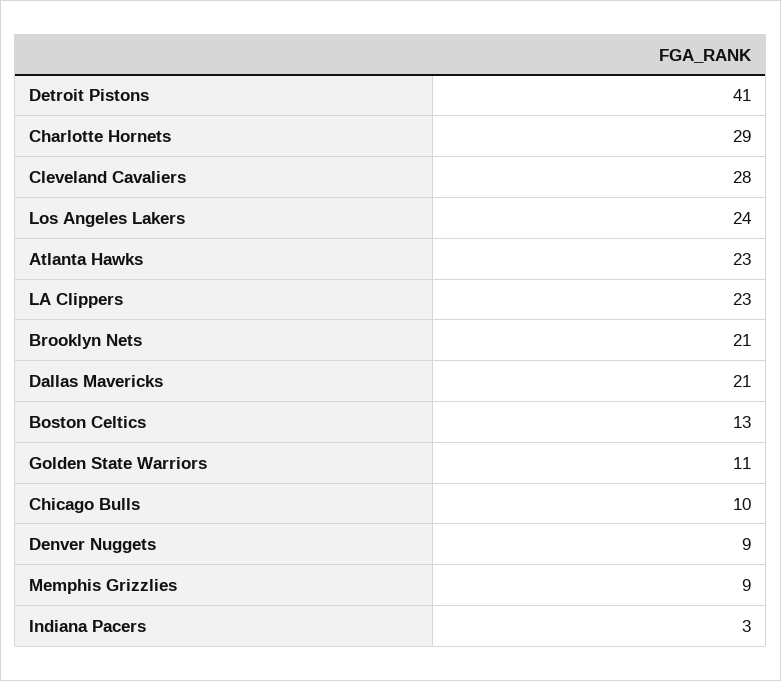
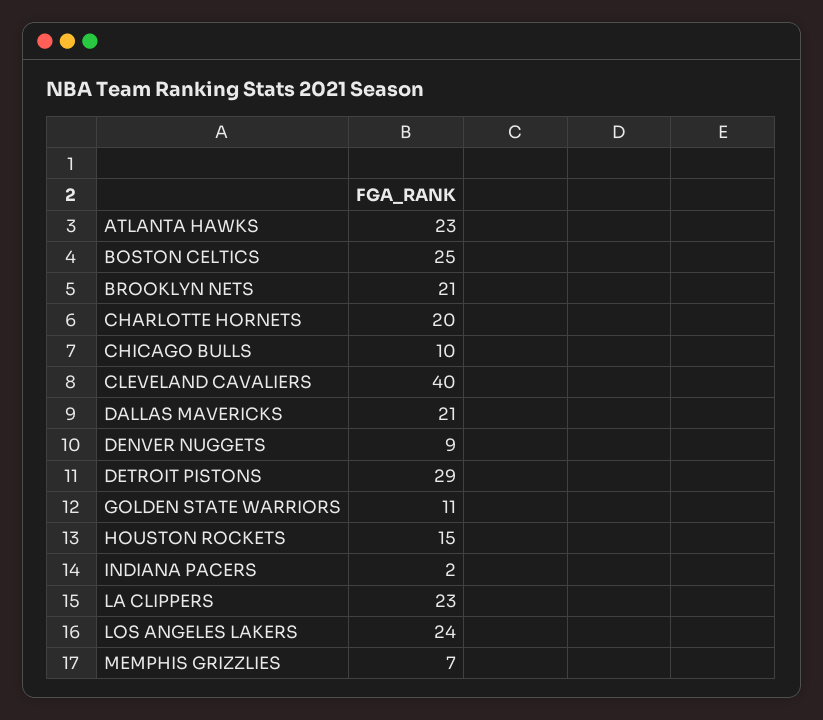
  {
-   "Detroit Pistons": 41,
+   "Detroit Pistons": 29,
-   "Charlotte Hornets": 29,
+   "Charlotte Hornets": 20,
-   "Cleveland Cavaliers": 28,
+   "Cleveland Cavaliers": 40,
    "Los Angeles Lakers": 24,
    "Atlanta Hawks": 23,
    "LA Clippers": 23,
    "Brooklyn Nets": 21,
    "Dallas Mavericks": 21,
-   "Boston Celtics": 13,
+   "Boston Celtics": 25,
    "Golden State Warriors": 11,
    "Chicago Bulls": 10,
    "Denver Nuggets": 9,
-   "Memphis Grizzlies": 9,
+   "Memphis Grizzlies": 7,
-   "Indiana Pacers": 3
+   "Indiana Pacers": 2,
+   "HOUSTON ROCKETS": 15
  }

